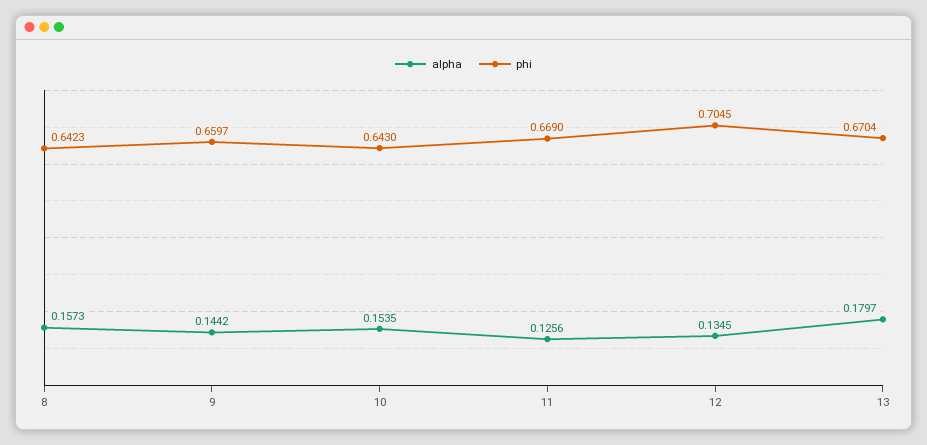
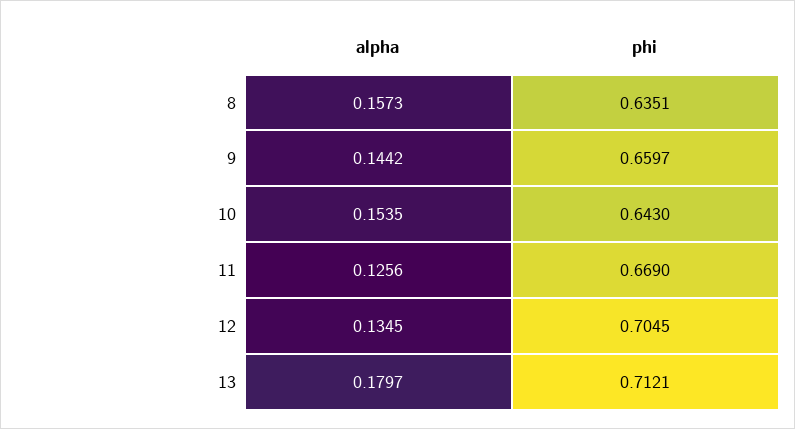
  {
    "alpha": {
      "8": 0.1573,
      "9": 0.1442,
      "10": 0.1535,
      "11": 0.1256,
      "12": 0.1345,
      "13": 0.1797
    },
    "phi": {
-     "8": 0.6423,
+     "8": 0.6351,
      "9": 0.6597,
      "10": 0.643,
      "11": 0.669,
      "12": 0.7045,
-     "13": 0.6704
+     "13": 0.7121
    }
  }

